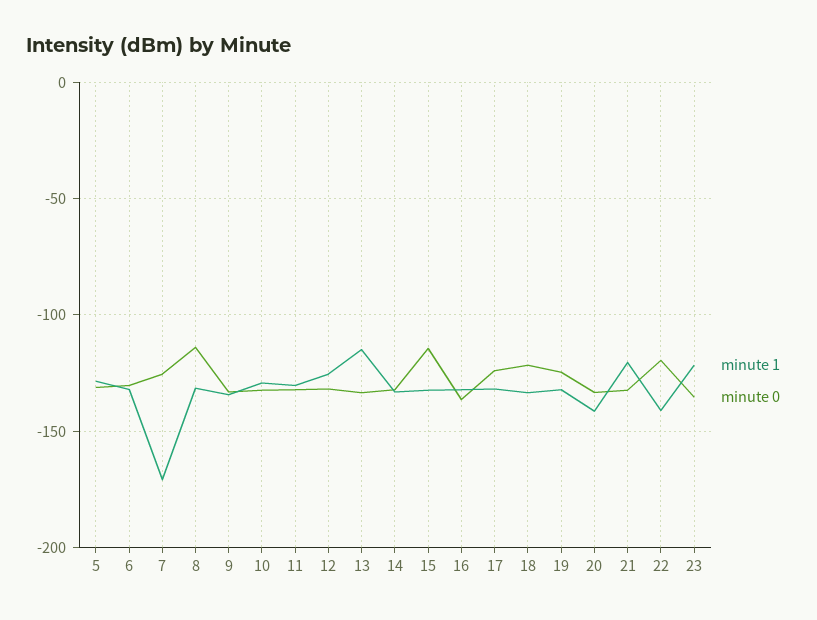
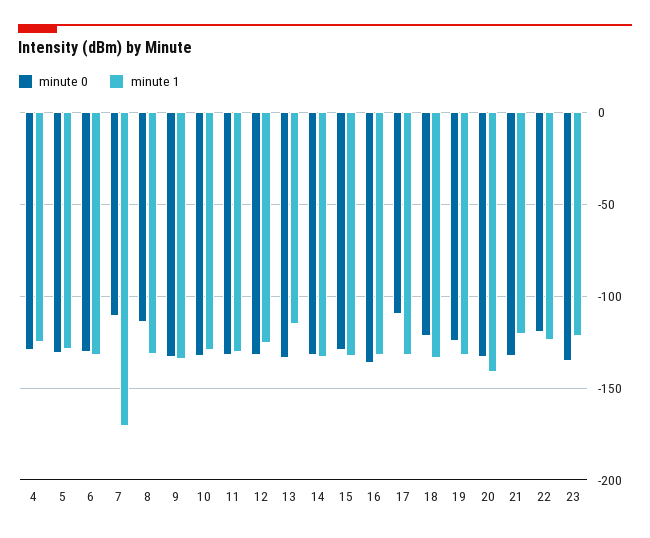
  {
    "minute 1": {
      "5": -130,
      "6": -130,
      "7": -170,
      "8": -130,
      "9": -135,
      "10": -130,
      "11": -130,
      "12": -125,
      "13": -115,
      "14": -135,
      "15": -130,
      "16": -130,
      "17": -130,
      "18": -135,
      "19": -130,
      "20": -140,
      "21": -120,
-     "22": -140,
+     "22": -125,
-     "23": -120
+     "23": -120,
+     "4": -125
    },
    "minute 0": {
      "5": -130,
      "6": -130,
-     "7": -125,
+     "7": -110,
      "8": -115,
      "9": -135,
      "10": -130,
      "11": -130,
      "12": -130,
      "13": -135,
      "14": -130,
-     "15": -115,
+     "15": -130,
      "16": -135,
-     "17": -125,
+     "17": -110,
      "18": -120,
      "19": -125,
      "20": -135,
      "21": -130,
      "22": -120,
-     "23": -135
+     "23": -135,
+     "4": -130
    }
  }

